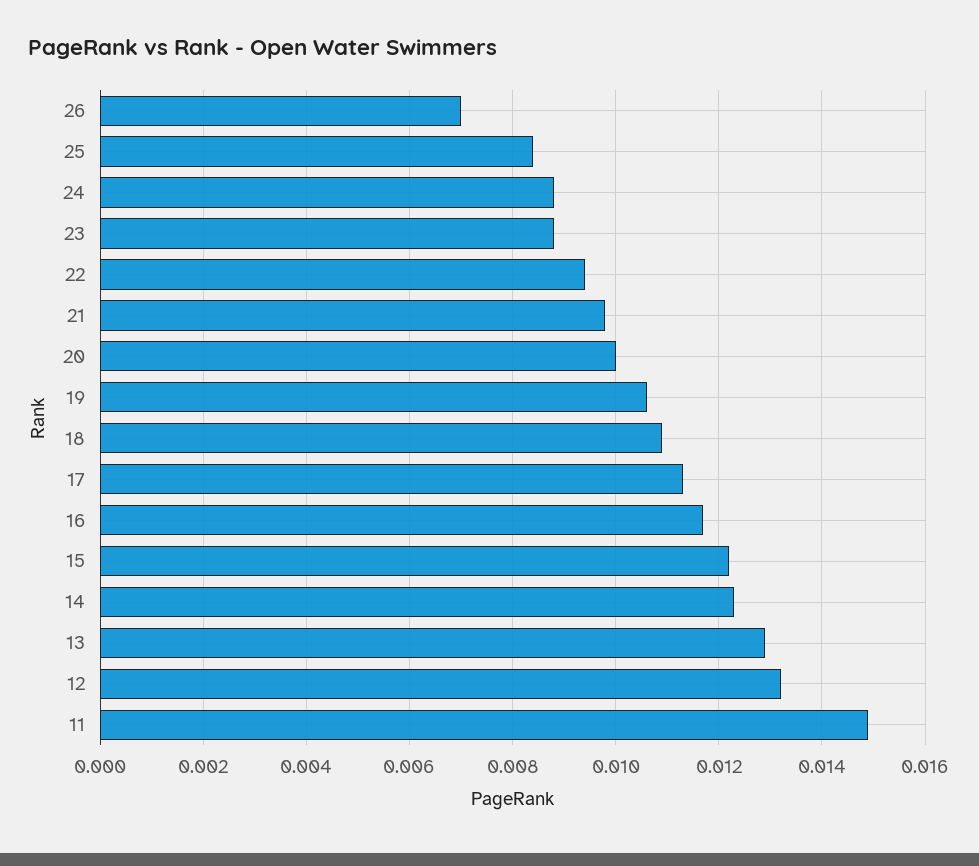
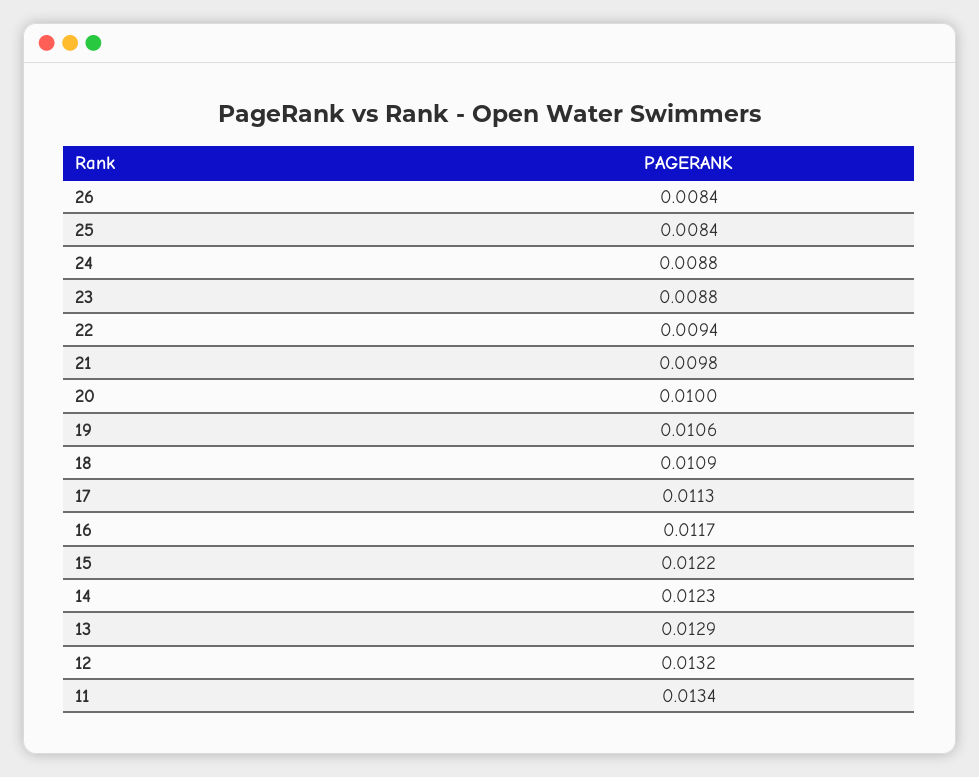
  {
-   "26": 0.007,
+   "26": 0.0084,
    "25": 0.0084,
    "24": 0.0088,
    "23": 0.0088,
    "22": 0.0094,
    "21": 0.0098,
    "20": 0.01,
    "19": 0.0106,
    "18": 0.0109,
    "17": 0.0113,
    "16": 0.0117,
    "15": 0.0122,
    "14": 0.0123,
    "13": 0.0129,
    "12": 0.0132,
-   "11": 0.015
+   "11": 0.0134
  }

